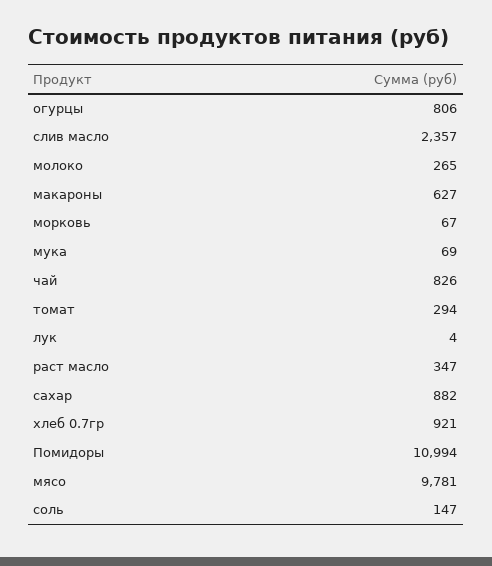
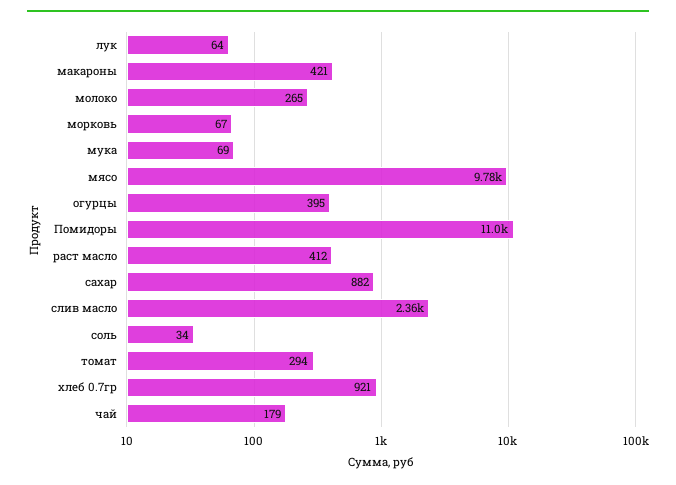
  {
-   "огурцы": 806,
+   "огурцы": 395,
    "слив масло": 2357,
    "молоко": 265,
-   "макароны": 627,
+   "макароны": 421,
    "морковь": 67,
    "мука": 69,
-   "чай": 826,
+   "чай": 179,
    "томат": 294,
-   "лук": 4,
+   "лук": 64,
-   "раст масло": 347,
+   "раст масло": 412,
    "сахар": 882,
    "хлеб 0.7гр": 921,
    "Помидоры": 10994,
    "мясо": 9781,
-   "соль": 147
+   "соль": 34
  }

